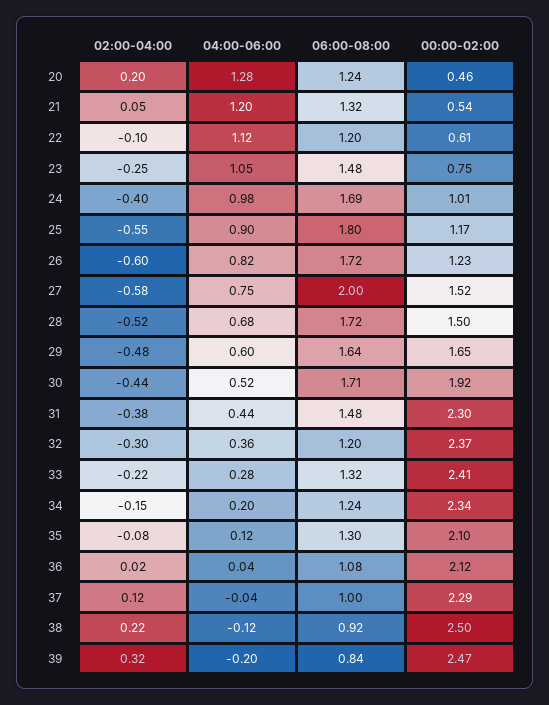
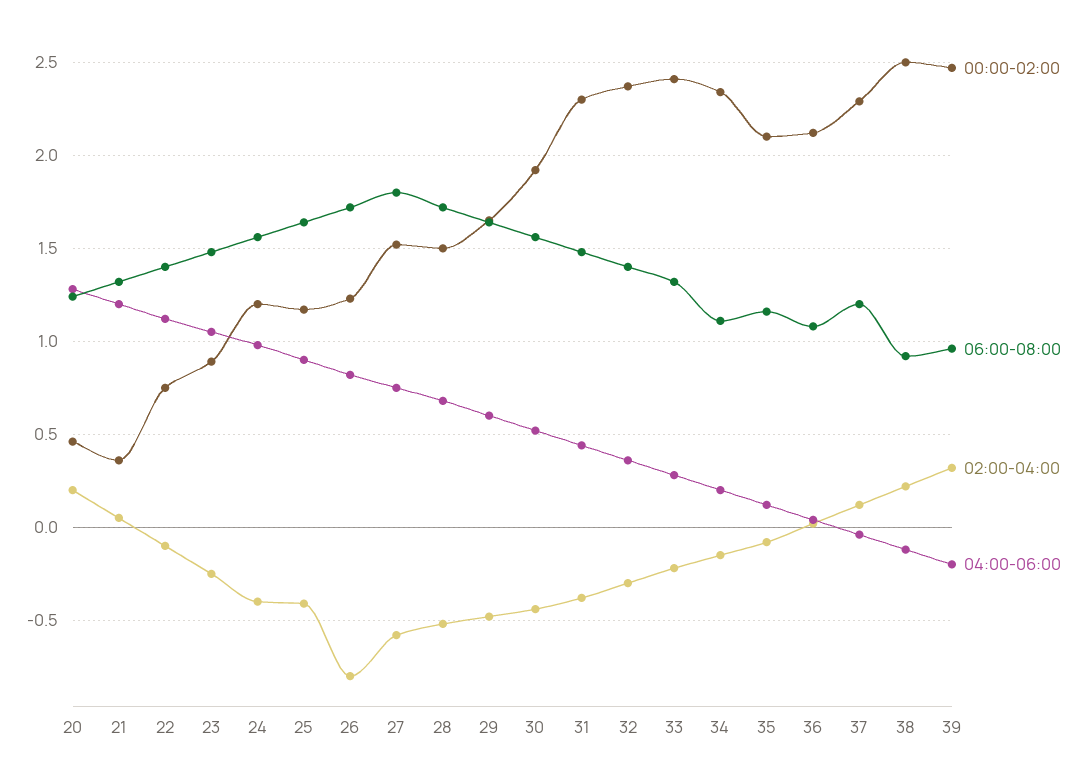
  {
    "02:00-04:00": {
      "20": 0.2,
      "21": 0.05,
      "22": -0.1,
      "23": -0.25,
      "24": -0.4,
-     "25": -0.55,
+     "25": -0.4,
-     "26": -0.6,
+     "26": -0.8,
      "27": -0.58,
      "28": -0.52,
      "29": -0.48,
      "30": -0.44,
      "31": -0.38,
      "32": -0.3,
      "33": -0.22,
      "34": -0.15,
      "35": -0.08,
      "36": 0.02,
      "37": 0.12,
      "38": 0.22,
      "39": 0.32
    },
    "04:00-06:00": {
      "20": 1.28,
      "21": 1.2,
      "22": 1.12,
      "23": 1.05,
      "24": 0.98,
      "25": 0.9,
      "26": 0.82,
      "27": 0.75,
      "28": 0.68,
      "29": 0.6,
      "30": 0.52,
      "31": 0.44,
      "32": 0.36,
      "33": 0.28,
      "34": 0.2,
      "35": 0.12,
      "36": 0.04,
      "37": -0.04,
      "38": -0.12,
      "39": -0.2
    },
    "06:00-08:00": {
      "20": 1.24,
      "21": 1.32,
-     "22": 1.2,
+     "22": 1.4,
      "23": 1.48,
-     "24": 1.69,
+     "24": 1.55,
-     "25": 1.8,
+     "25": 1.65,
      "26": 1.72,
-     "27": 2,
+     "27": 1.8,
      "28": 1.72,
      "29": 1.64,
-     "30": 1.71,
+     "30": 1.55,
      "31": 1.48,
-     "32": 1.2,
+     "32": 1.4,
      "33": 1.32,
-     "34": 1.24,
+     "34": 1.1,
-     "35": 1.3,
+     "35": 1.15,
      "36": 1.08,
-     "37": 1,
+     "37": 1.2,
      "38": 0.92,
-     "39": 0.84
+     "39": 0.95
    },
    "00:00-02:00": {
      "20": 0.46,
-     "21": 0.54,
+     "21": 0.35,
-     "22": 0.61,
+     "22": 0.75,
-     "23": 0.75,
+     "23": 0.9,
-     "24": 1.01,
+     "24": 1.2,
      "25": 1.17,
      "26": 1.23,
      "27": 1.52,
      "28": 1.5,
      "29": 1.65,
      "30": 1.92,
      "31": 2.3,
      "32": 2.37,
      "33": 2.41,
      "34": 2.34,
      "35": 2.1,
      "36": 2.12,
      "37": 2.29,
      "38": 2.5,
      "39": 2.47
    }
  }

